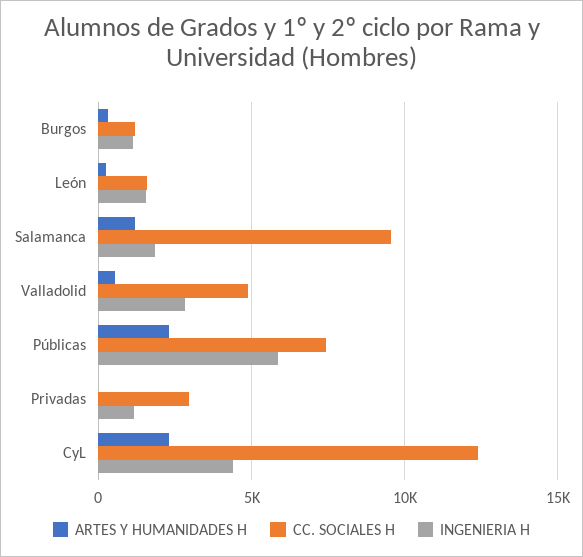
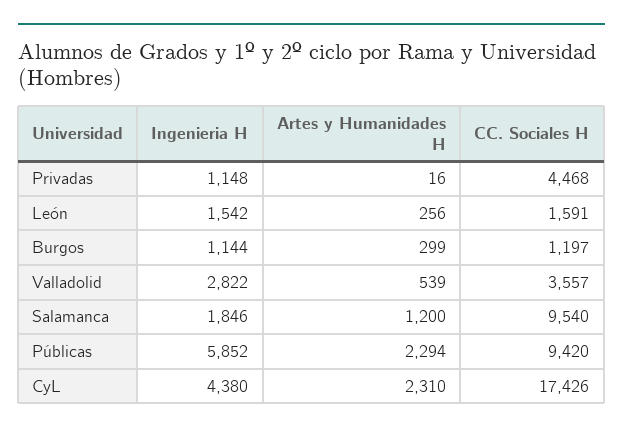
  {
    "ARTES Y HUMANIDADES H": {
      "Burgos": 299,
      "León": 256,
      "Salamanca": 1200,
      "Valladolid": 539,
      "Públicas": 2294,
      "Privadas": 16,
      "CyL": 2310
    },
    "CC. SOCIALES H": {
      "Burgos": 1197,
      "León": 1591,
      "Salamanca": 9540,
-     "Valladolid": 5000,
+     "Valladolid": 3557,
-     "Públicas": 7500,
+     "Públicas": 9420,
-     "Privadas": 3000,
+     "Privadas": 4468,
-     "CyL": 12500
+     "CyL": 17426
    },
    "INGENIERIA H": {
      "Burgos": 1144,
      "León": 1542,
      "Salamanca": 1846,
      "Valladolid": 2822,
      "Públicas": 5852,
      "Privadas": 1148,
      "CyL": 4380
    }
  }

